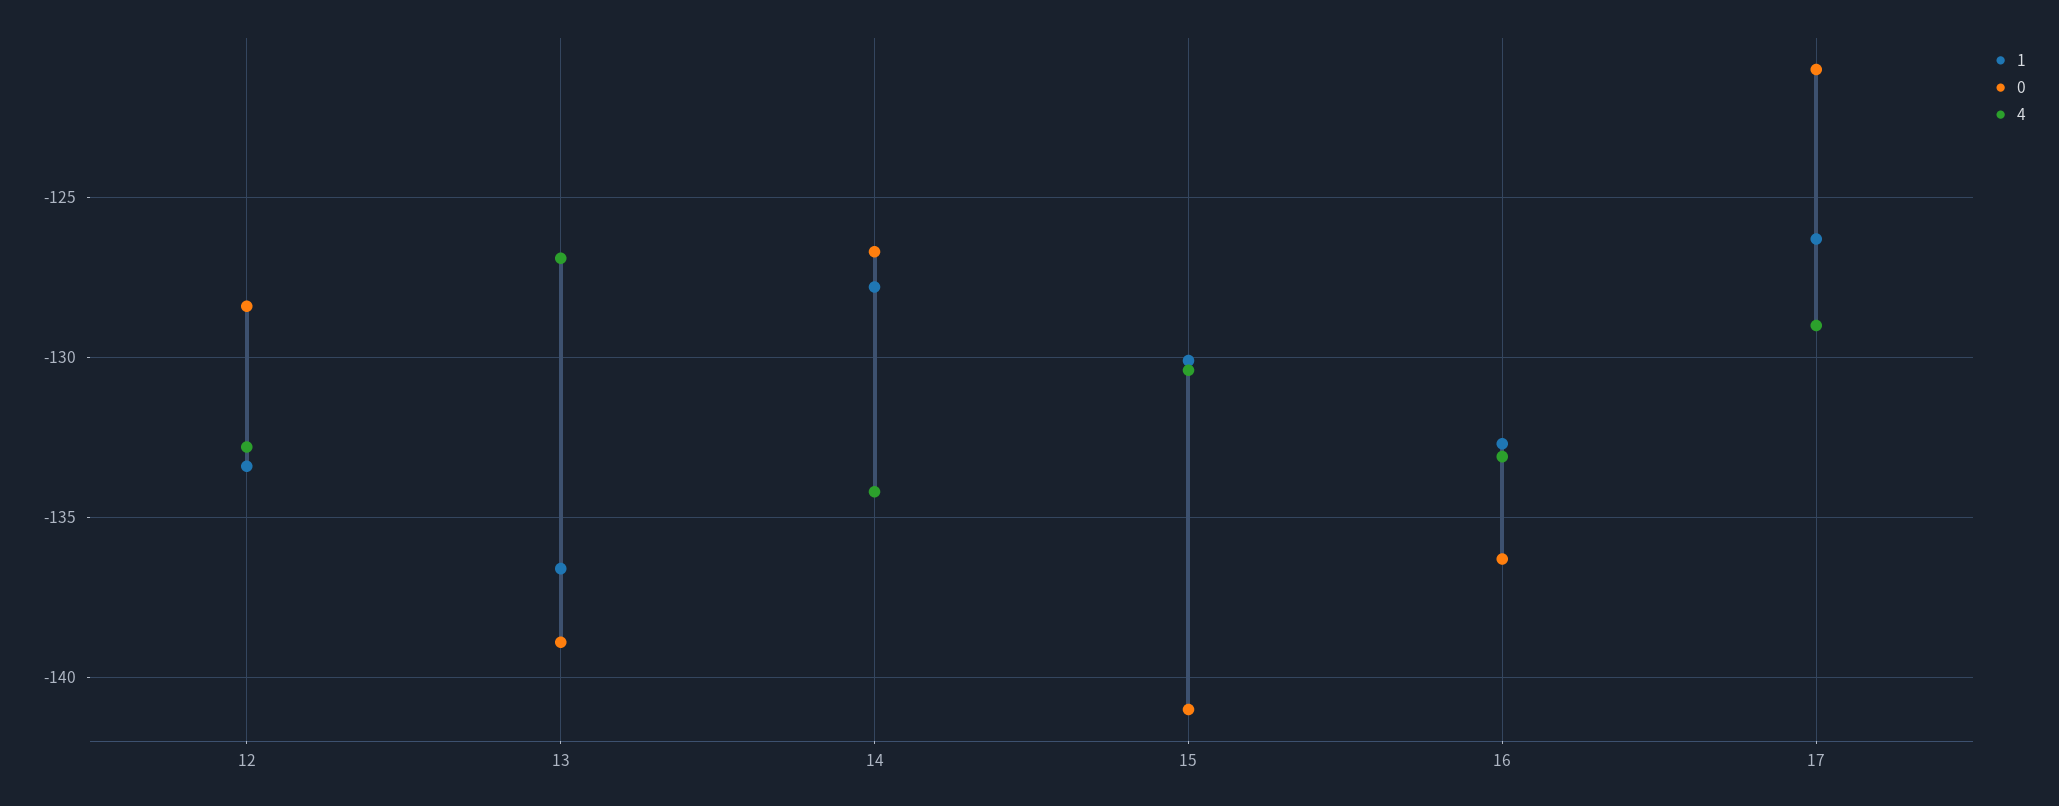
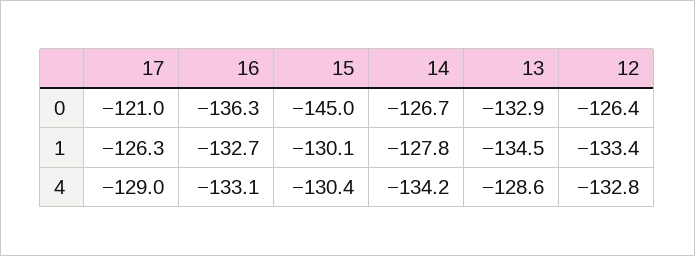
  {
    "1": {
      "12": -133.4,
-     "13": -136.5,
+     "13": -134.5,
      "14": -127.8,
      "15": -130.1,
      "16": -132.7,
      "17": -126.3
    },
    "0": {
-     "12": -128.5,
+     "12": -126.4,
-     "13": -139,
+     "13": -132.9,
      "14": -126.7,
-     "15": -141,
+     "15": -145,
      "16": -136.3,
      "17": -121
    },
    "4": {
      "12": -132.8,
-     "13": -127,
+     "13": -128.6,
      "14": -134.2,
      "15": -130.4,
      "16": -133.1,
      "17": -129
    }
  }

